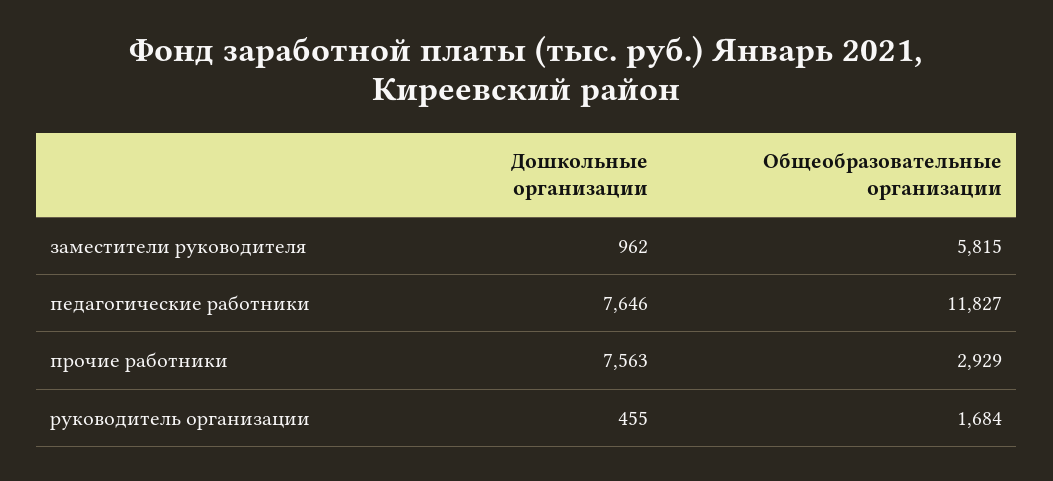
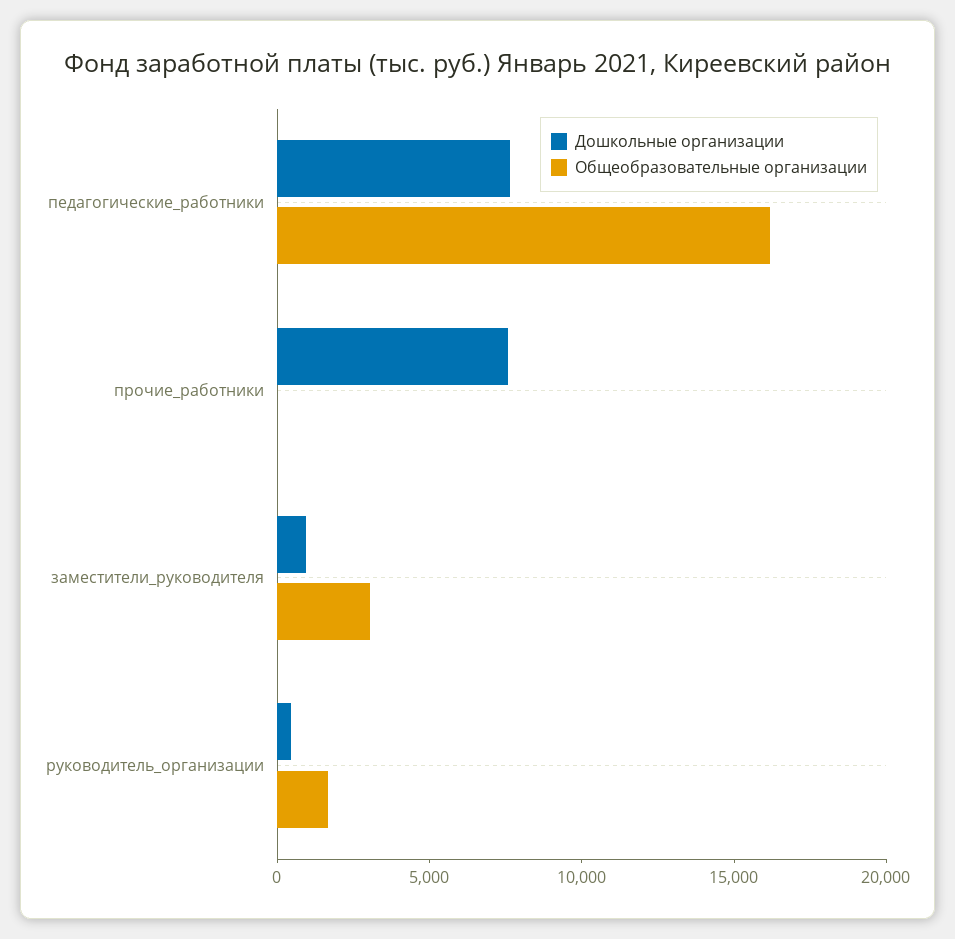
  {
    "Дошкольные организации": {
      "заместители руководителя": 962,
      "педагогические работники": 7646,
      "прочие работники": 7563,
      "руководитель организации": 455
    },
    "Общеобразовательные организации": {
-     "заместители руководителя": 5815,
+     "заместители руководителя": 3000,
-     "педагогические работники": 11827,
+     "педагогические работники": 16000,
-     "прочие работники": 2929,
+     "прочие работники": 0,
      "руководитель организации": 1684
    }
  }

